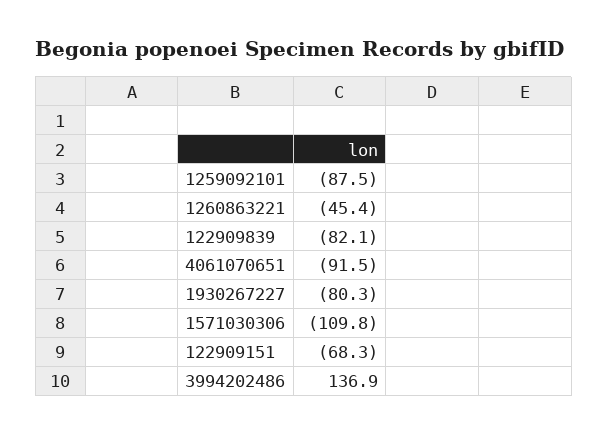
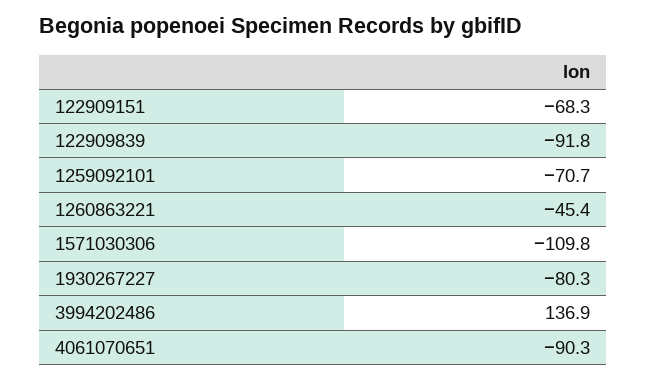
  {
-   "1259092101": -87.5,
+   "1259092101": -70.7,
    "1260863221": -45.4,
-   "122909839": -82.1,
+   "122909839": -91.8,
-   "4061070651": -91.5,
+   "4061070651": -90.3,
    "1930267227": -80.3,
    "1571030306": -109.8,
    "122909151": -68.3,
    "3994202486": 136.9
  }

